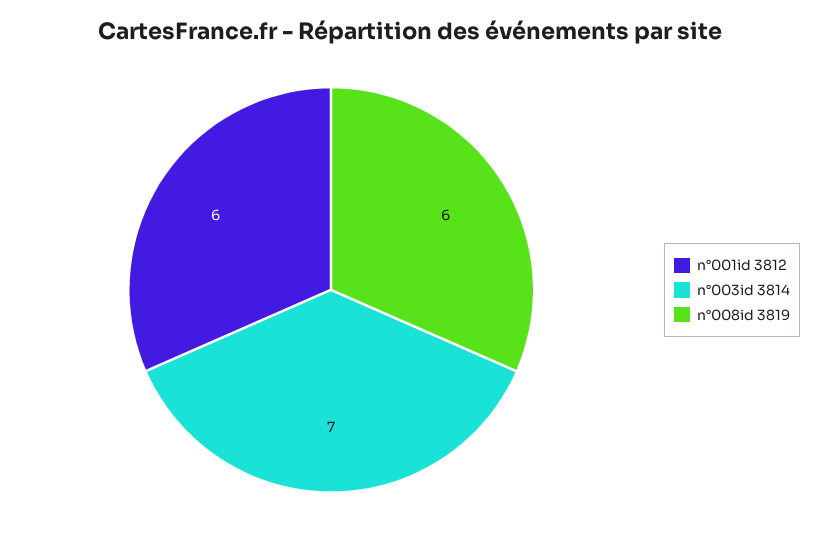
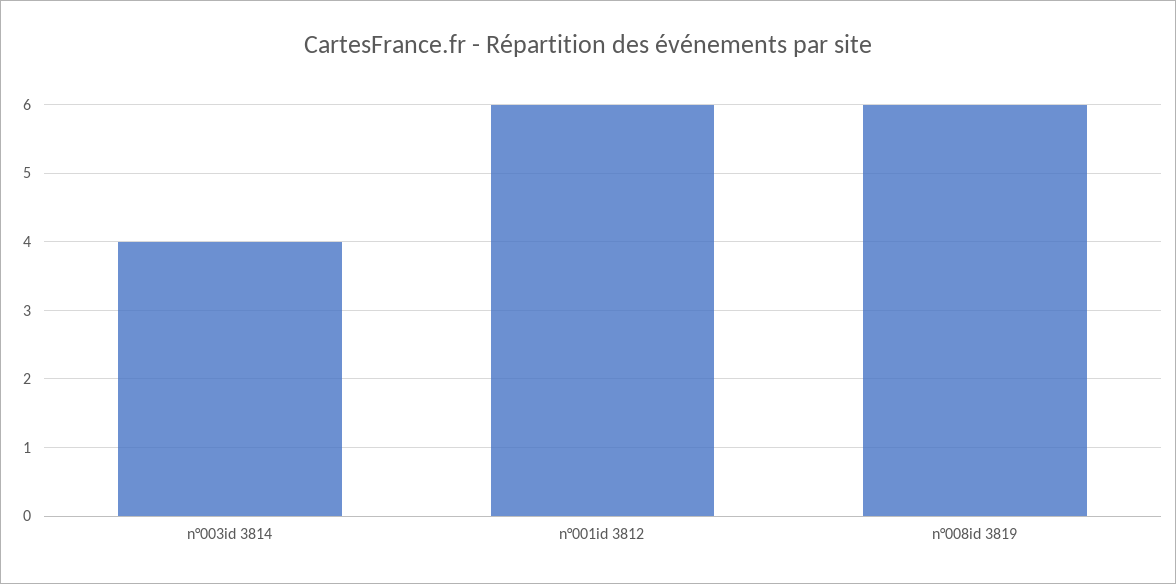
  {
    "n°001id 3812": 6,
-   "n°003id 3814": 7,
+   "n°003id 3814": 4,
    "n°008id 3819": 6
  }

